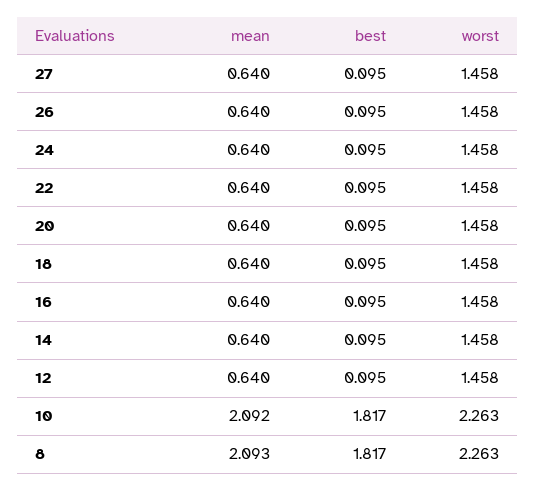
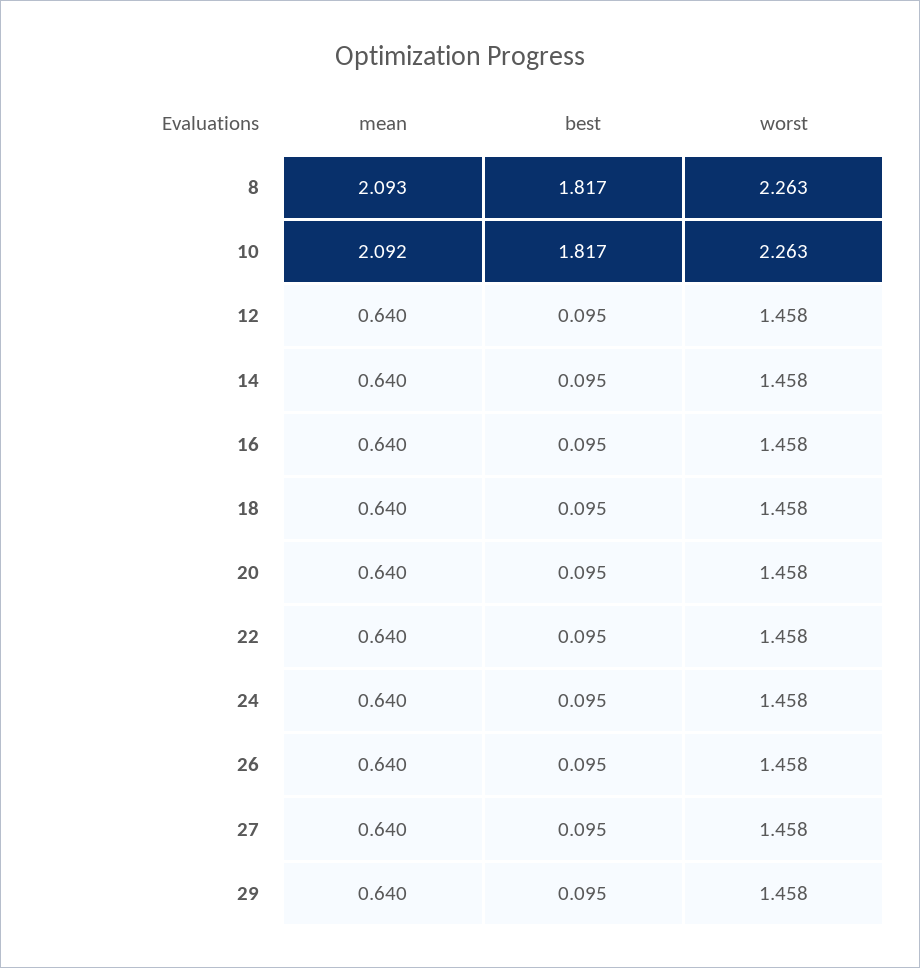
  {
    "mean": {
      "27": 0.64,
      "26": 0.64,
      "24": 0.64,
      "22": 0.64,
      "20": 0.64,
      "18": 0.64,
      "16": 0.64,
      "14": 0.64,
      "12": 0.64,
      "10": 2.092,
-     "8": 2.093
+     "8": 2.093,
+     "29": 0.64
    },
    "best": {
      "27": 0.095,
      "26": 0.095,
      "24": 0.095,
      "22": 0.095,
      "20": 0.095,
      "18": 0.095,
      "16": 0.095,
      "14": 0.095,
      "12": 0.095,
      "10": 1.817,
-     "8": 1.817
+     "8": 1.817,
+     "29": 0.095
    },
    "worst": {
      "27": 1.458,
      "26": 1.458,
      "24": 1.458,
      "22": 1.458,
      "20": 1.458,
      "18": 1.458,
      "16": 1.458,
      "14": 1.458,
      "12": 1.458,
      "10": 2.263,
-     "8": 2.263
+     "8": 2.263,
+     "29": 1.458
    }
  }

